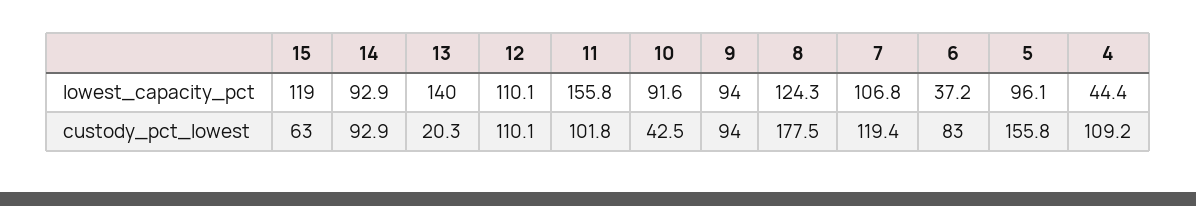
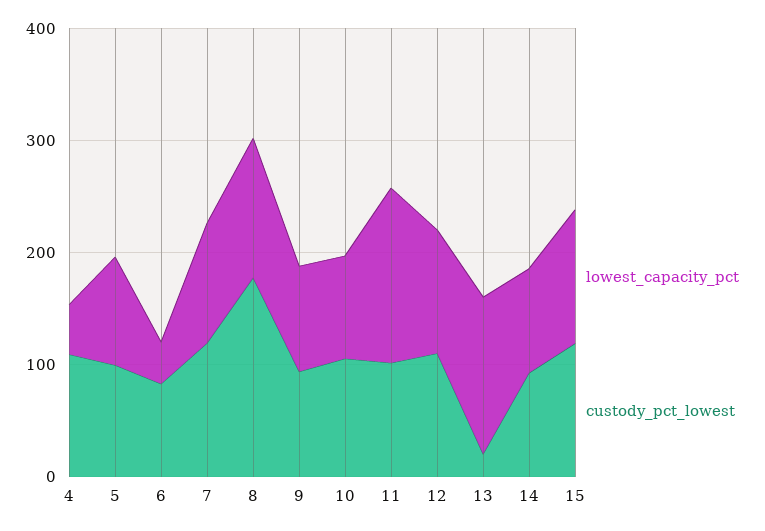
  {
    "lowest_capacity_pct": {
      "15": 119,
      "14": 92.9,
      "13": 140,
      "12": 110.1,
      "11": 155.8,
      "10": 91.6,
      "9": 94,
      "8": 124.3,
      "7": 106.8,
      "6": 37.2,
      "5": 96.1,
      "4": 44.4
    },
    "custody_pct_lowest": {
-     "15": 63,
+     "15": 120,
      "14": 92.9,
      "13": 20.3,
      "12": 110.1,
      "11": 101.8,
-     "10": 42.5,
+     "10": 100,
      "9": 94,
      "8": 177.5,
      "7": 119.4,
      "6": 83,
-     "5": 155.8,
+     "5": 100,
      "4": 109.2
    }
  }

